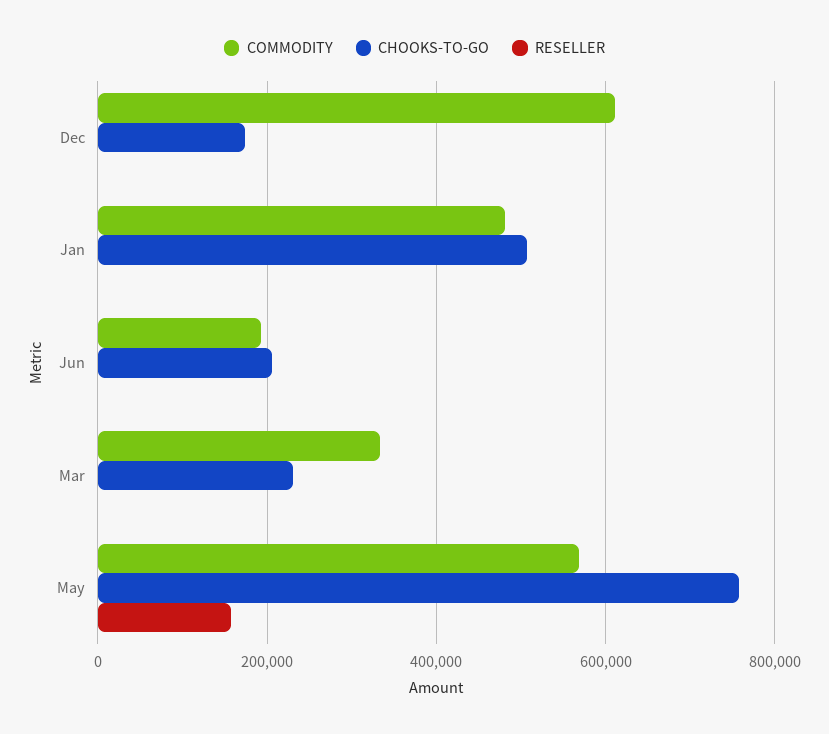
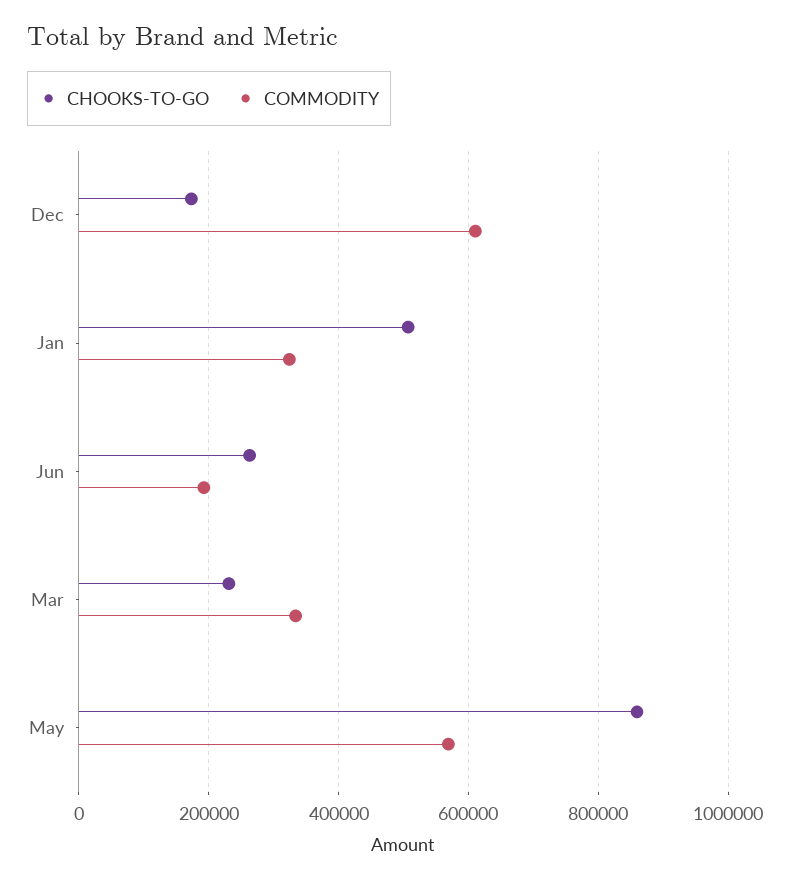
  {
    "COMMODITY": {
      "Dec": 620000,
-     "Jan": 480000,
+     "Jan": 320000,
      "Jun": 200000,
      "Mar": 340000,
      "May": 560000
    },
    "CHOOKS-TO-GO": {
      "Dec": 180000,
      "Jan": 500000,
-     "Jun": 200000,
+     "Jun": 260000,
      "Mar": 240000,
-     "May": 760000
+     "May": 860000
-   },
+   }
-   "RESELLER": {
-     "Dec": 0,
-     "Jan": 0,
-     "Jun": 0,
-     "Mar": 0,
-     "May": 160000
-   }
  }

